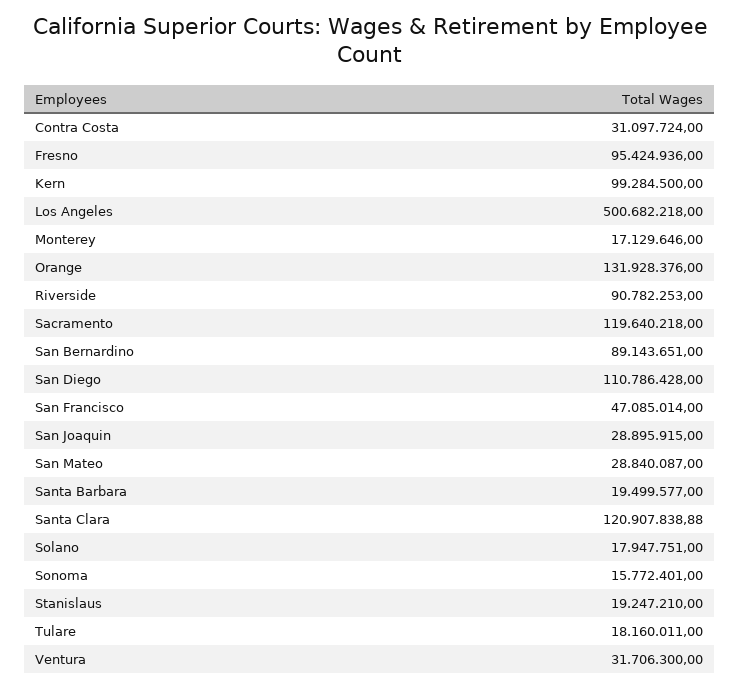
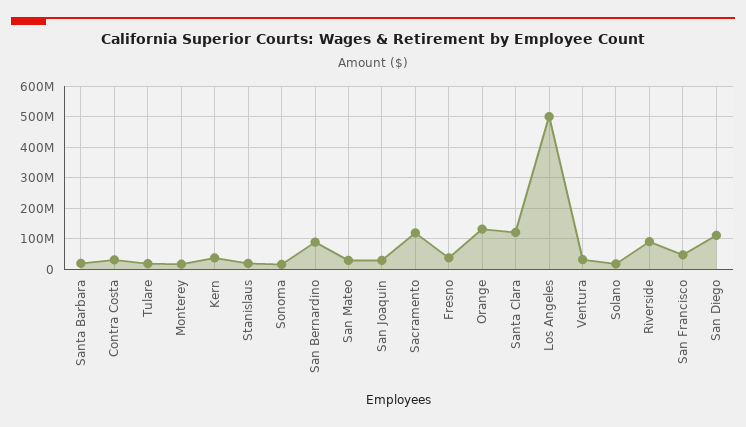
  {
    "Contra Costa": 31097724,
-   "Fresno": 95424936,
+   "Fresno": 40000000,
-   "Kern": 99284500,
+   "Kern": 40000000,
    "Los Angeles": 500682218,
    "Monterey": 17129646,
    "Orange": 131928376,
    "Riverside": 90782253,
    "Sacramento": 119640218,
    "San Bernardino": 89143651,
    "San Diego": 110786428,
    "San Francisco": 47085014,
    "San Joaquin": 28895915,
    "San Mateo": 28840087,
    "Santa Barbara": 19499577,
    "Santa Clara": 120907838.88,
    "Solano": 17947751,
    "Sonoma": 15772401,
    "Stanislaus": 19247210,
    "Tulare": 18160011,
    "Ventura": 31706300
  }

